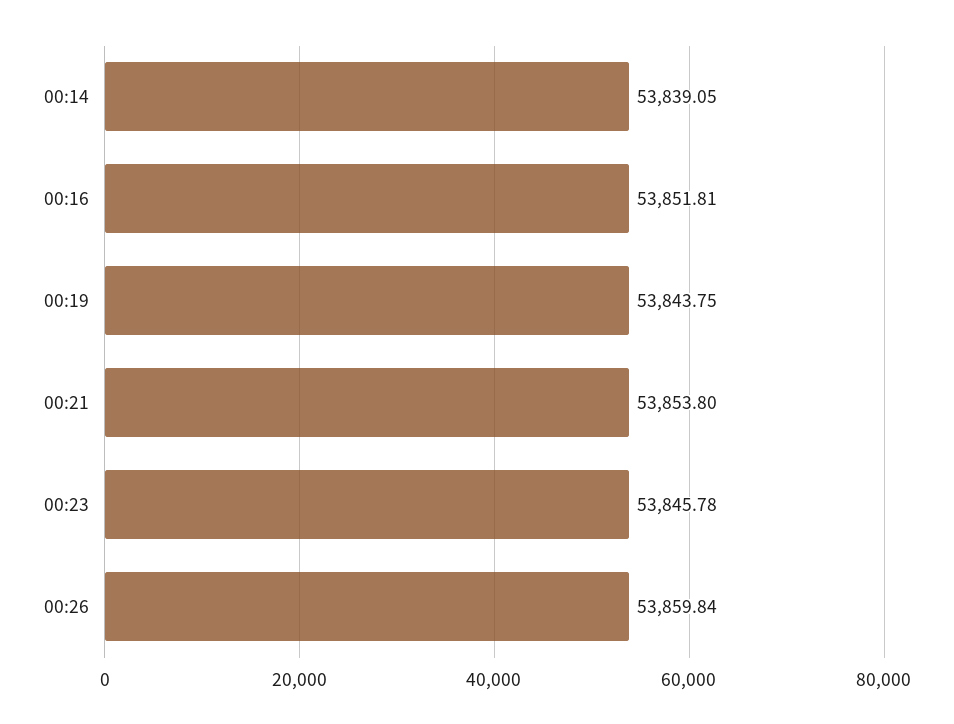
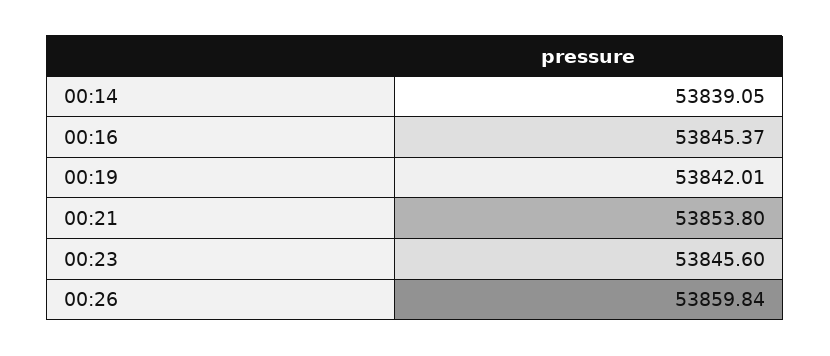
  {
    "00:14": 53839.05,
-   "00:16": 53851.81,
+   "00:16": 53845.37,
-   "00:19": 53843.75,
+   "00:19": 53842.01,
    "00:21": 53853.8,
-   "00:23": 53845.78,
+   "00:23": 53845.6,
    "00:26": 53859.84
  }

